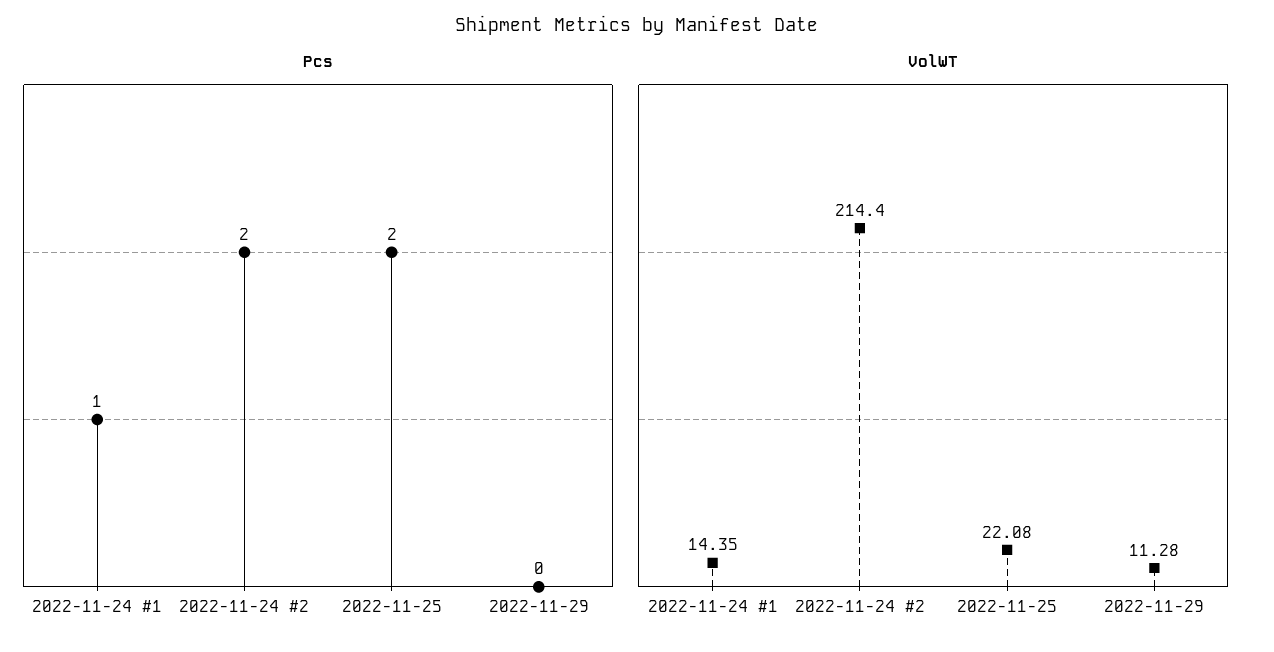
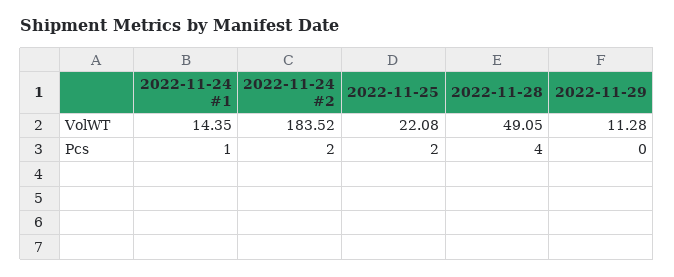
  {
    "Pcs": {
      "2022-11-24 #1": 1,
      "2022-11-24 #2": 2,
      "2022-11-25": 2,
-     "2022-11-29": 0
+     "2022-11-29": 0,
+     "2022-11-28": 4
    },
    "VolWT": {
      "2022-11-24 #1": 14.35,
-     "2022-11-24 #2": 214.4,
+     "2022-11-24 #2": 183.52,
      "2022-11-25": 22.08,
-     "2022-11-29": 11.28
+     "2022-11-29": 11.28,
+     "2022-11-28": 49.05
    }
  }

